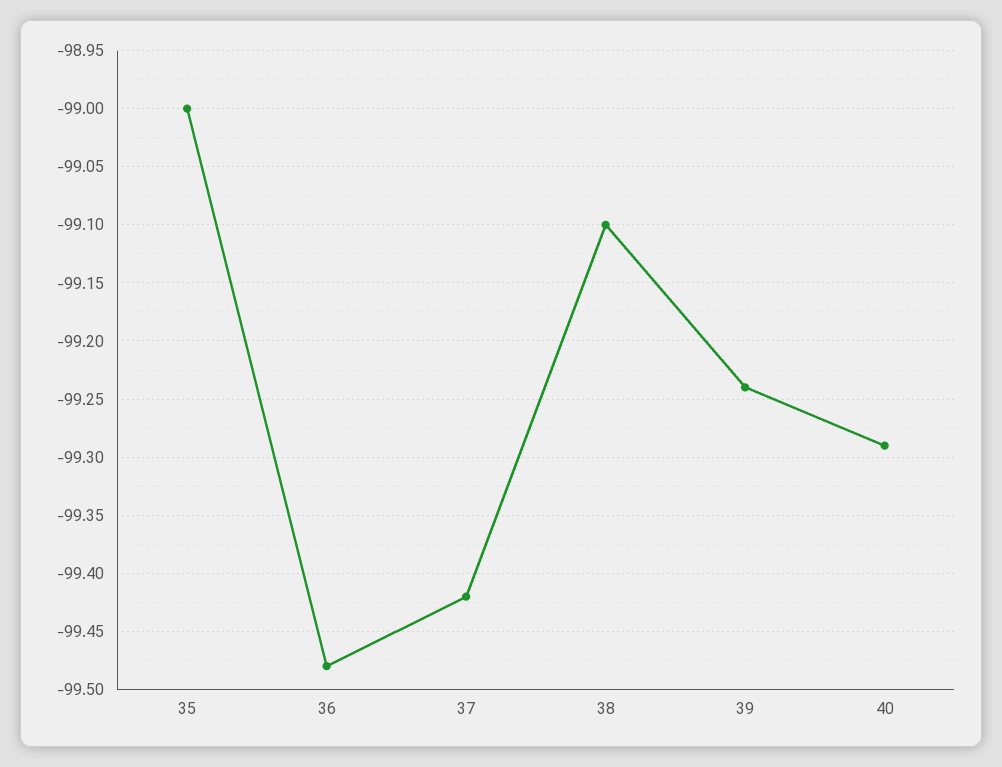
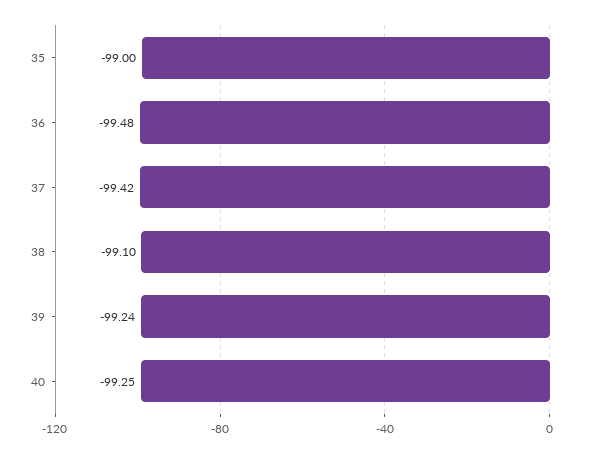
  {
    "35": -99,
    "36": -99.48,
    "37": -99.42,
    "38": -99.1,
    "39": -99.24,
-   "40": -99.29
+   "40": -99.25
  }

